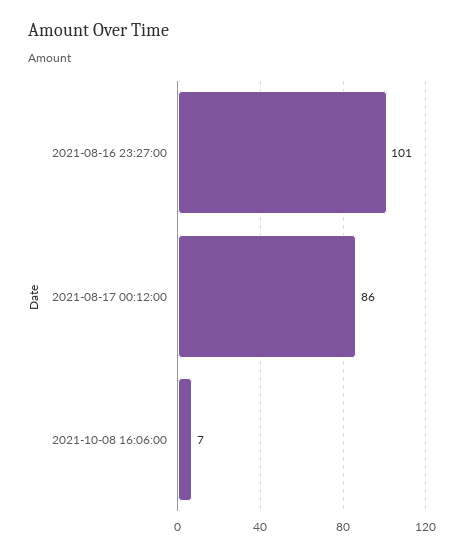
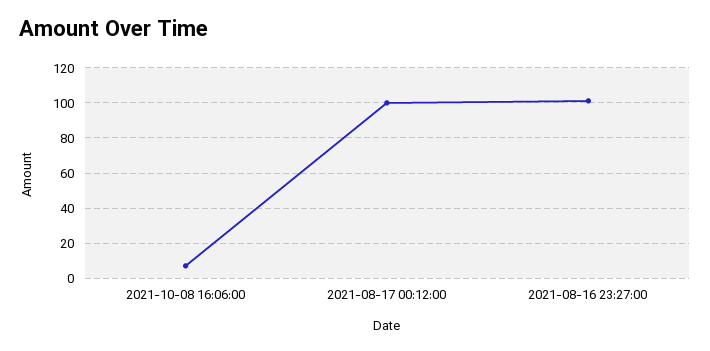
  {
    "2021-08-16 23:27:00": 101,
-   "2021-08-17 00:12:00": 86,
+   "2021-08-17 00:12:00": 100,
    "2021-10-08 16:06:00": 7
  }

